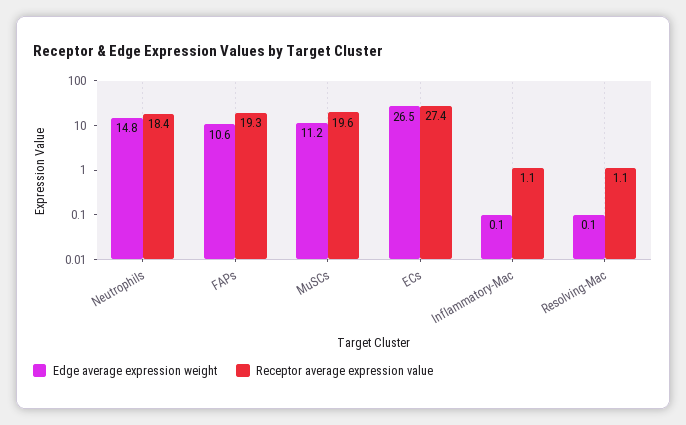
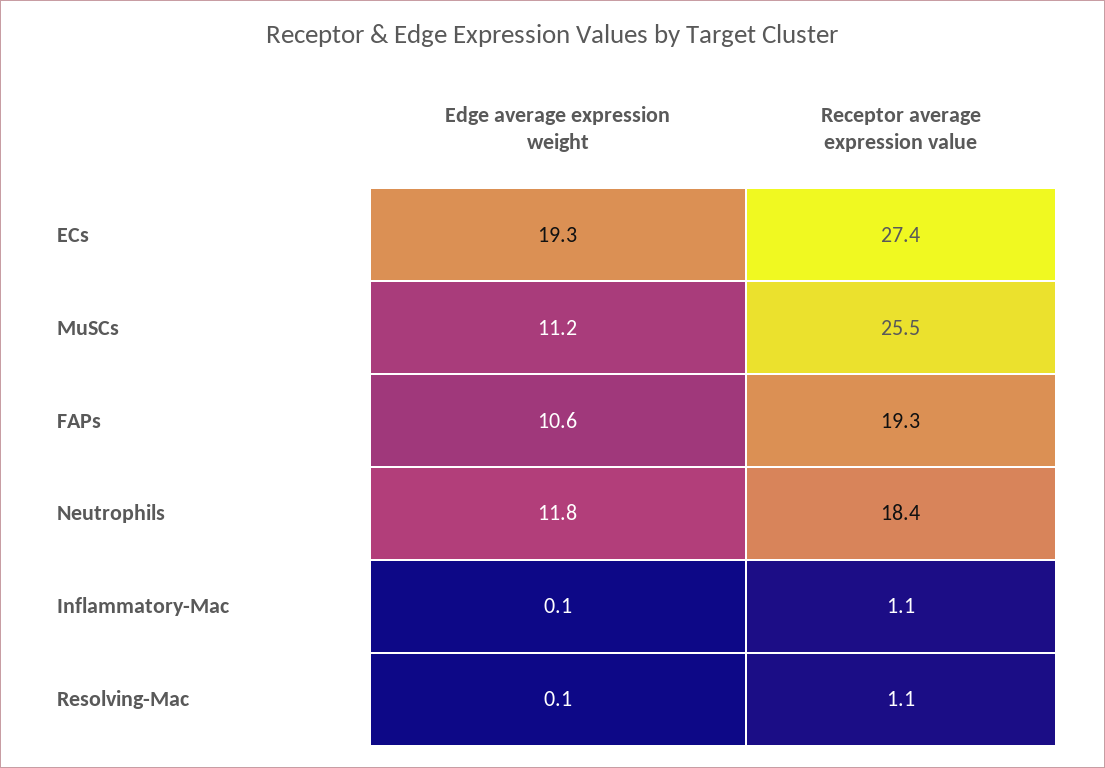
  {
    "Edge average expression weight": {
-     "Neutrophils": 14.8,
+     "Neutrophils": 11.8,
      "FAPs": 10.6,
      "MuSCs": 11.2,
-     "ECs": 26.5,
+     "ECs": 19.3,
      "Inflammatory-Mac": 0.1,
      "Resolving-Mac": 0.1
    },
    "Receptor average expression value": {
      "Neutrophils": 18.4,
      "FAPs": 19.3,
-     "MuSCs": 19.6,
+     "MuSCs": 25.5,
      "ECs": 27.4,
      "Inflammatory-Mac": 1.1,
      "Resolving-Mac": 1.1
    }
  }

